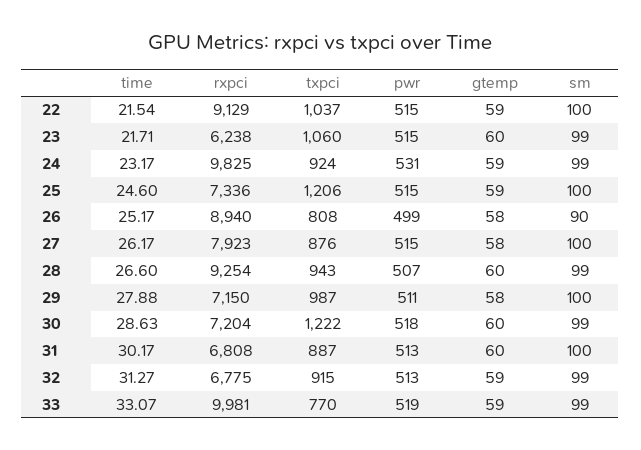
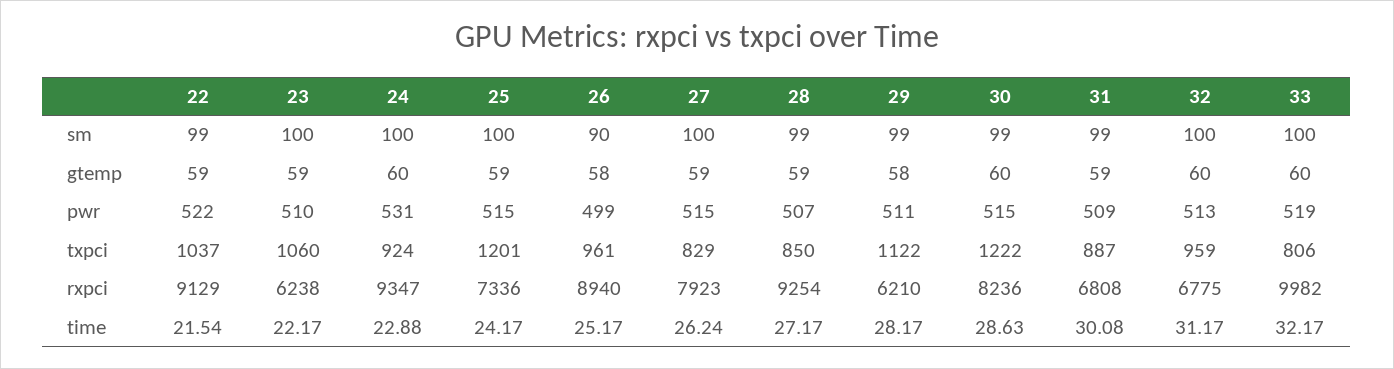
  {
    "time": {
      "22": 21.54,
-     "23": 21.71,
+     "23": 22.17,
-     "24": 23.17,
+     "24": 22.88,
-     "25": 24.6,
+     "25": 24.17,
      "26": 25.17,
-     "27": 26.17,
+     "27": 26.24,
-     "28": 26.6,
+     "28": 27.17,
-     "29": 27.88,
+     "29": 28.17,
      "30": 28.63,
-     "31": 30.17,
+     "31": 30.08,
-     "32": 31.27,
+     "32": 31.17,
-     "33": 33.07
+     "33": 32.17
    },
    "rxpci": {
      "22": 9129,
      "23": 6238,
-     "24": 9825,
+     "24": 9347,
      "25": 7336,
      "26": 8940,
      "27": 7923,
      "28": 9254,
-     "29": 7150,
+     "29": 6210,
-     "30": 7204,
+     "30": 8236,
      "31": 6808,
      "32": 6775,
-     "33": 9981
+     "33": 9982
    },
    "txpci": {
      "22": 1037,
      "23": 1060,
      "24": 924,
-     "25": 1206,
+     "25": 1201,
-     "26": 808,
+     "26": 961,
-     "27": 876,
+     "27": 829,
-     "28": 943,
+     "28": 850,
-     "29": 987,
+     "29": 1122,
      "30": 1222,
      "31": 887,
-     "32": 915,
+     "32": 959,
-     "33": 770
+     "33": 806
    },
    "pwr": {
-     "22": 515,
+     "22": 522,
-     "23": 515,
+     "23": 510,
      "24": 531,
      "25": 515,
      "26": 499,
      "27": 515,
      "28": 507,
      "29": 511,
-     "30": 518,
+     "30": 515,
-     "31": 513,
+     "31": 509,
      "32": 513,
      "33": 519
    },
    "gtemp": {
      "22": 59,
-     "23": 60,
+     "23": 59,
-     "24": 59,
+     "24": 60,
      "25": 59,
      "26": 58,
-     "27": 58,
+     "27": 59,
-     "28": 60,
+     "28": 59,
      "29": 58,
      "30": 60,
-     "31": 60,
+     "31": 59,
-     "32": 59,
+     "32": 60,
-     "33": 59
+     "33": 60
    },
    "sm": {
-     "22": 100,
+     "22": 99,
-     "23": 99,
+     "23": 100,
-     "24": 99,
+     "24": 100,
      "25": 100,
      "26": 90,
      "27": 100,
      "28": 99,
-     "29": 100,
+     "29": 99,
      "30": 99,
-     "31": 100,
+     "31": 99,
-     "32": 99,
+     "32": 100,
-     "33": 99
+     "33": 100
    }
  }

